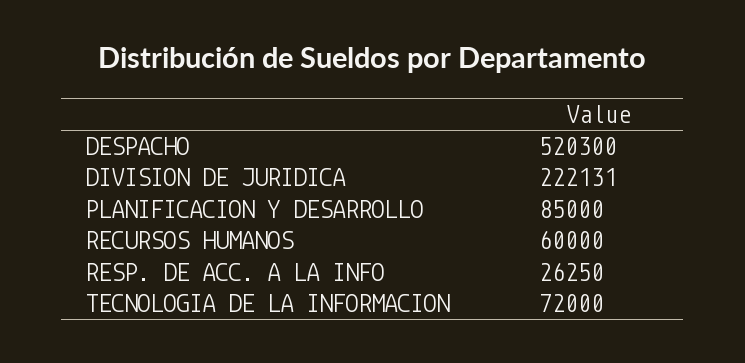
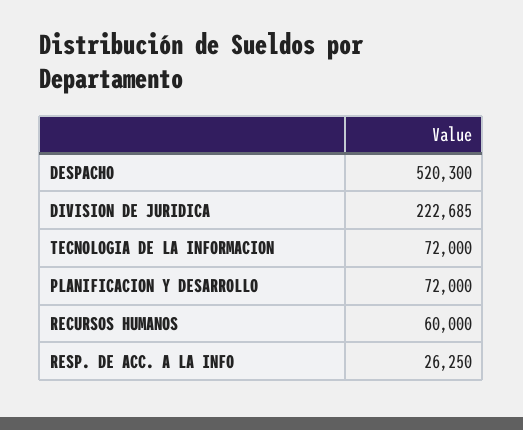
  {
    "DESPACHO": 520300,
-   "DIVISION DE JURIDICA": 222131,
+   "DIVISION DE JURIDICA": 222685,
-   "PLANIFICACION Y DESARROLLO": 85000,
+   "PLANIFICACION Y DESARROLLO": 72000,
    "RECURSOS HUMANOS": 60000,
    "RESP. DE ACC. A LA INFO": 26250,
    "TECNOLOGIA DE LA INFORMACION": 72000
  }

